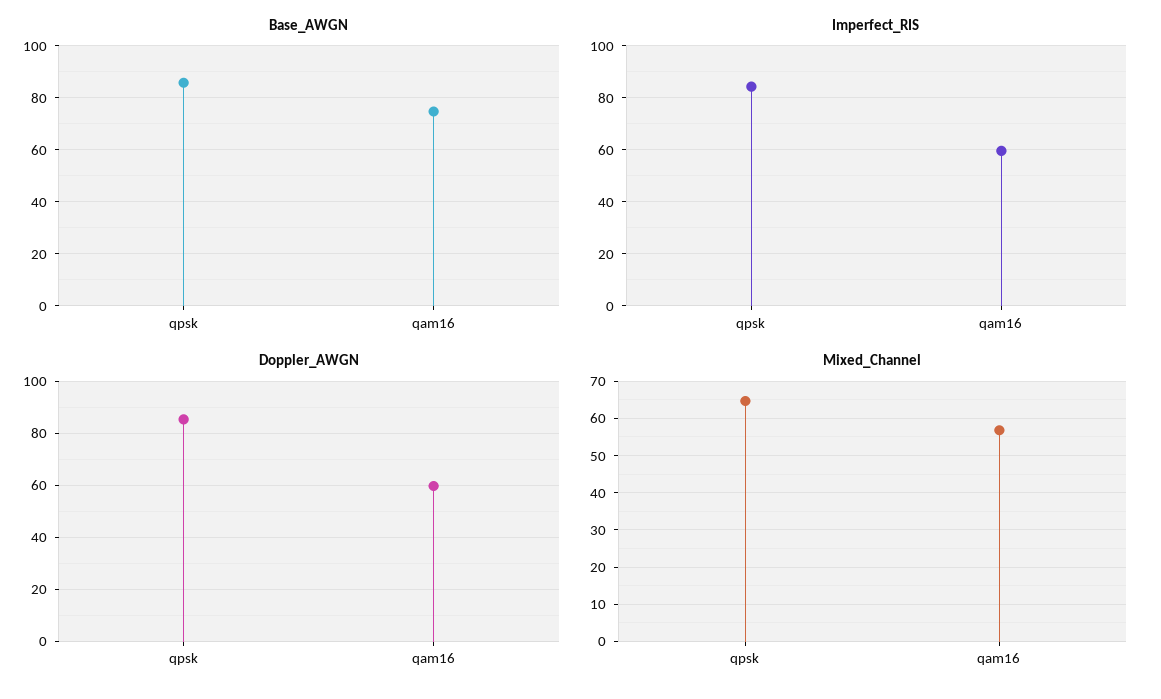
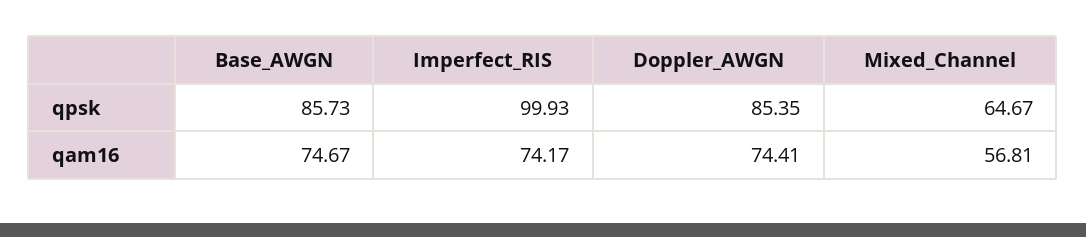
  {
    "Base_AWGN": {
      "qpsk": 85.73,
      "qam16": 74.67
    },
    "Imperfect_RIS": {
-     "qpsk": 85,
+     "qpsk": 99.93,
-     "qam16": 60
+     "qam16": 74.17
    },
    "Doppler_AWGN": {
      "qpsk": 85.35,
-     "qam16": 60
+     "qam16": 74.41
    },
    "Mixed_Channel": {
      "qpsk": 64.67,
      "qam16": 56.81
    }
  }

